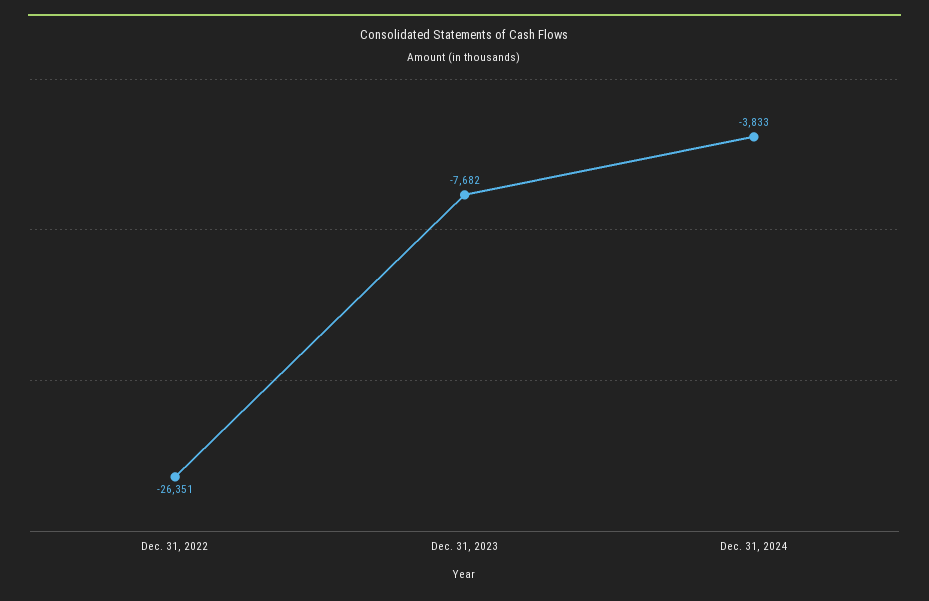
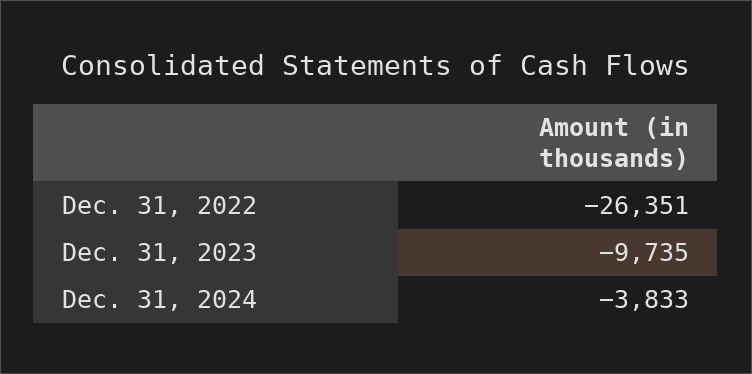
  {
    "Dec. 31, 2022": -26351,
-   "Dec. 31, 2023": -7682,
+   "Dec. 31, 2023": -9735,
    "Dec. 31, 2024": -3833
  }

